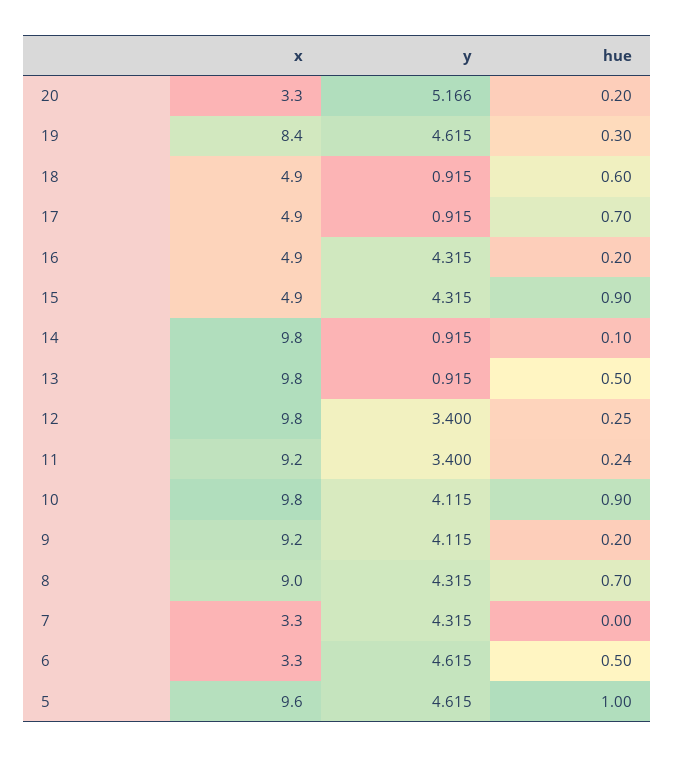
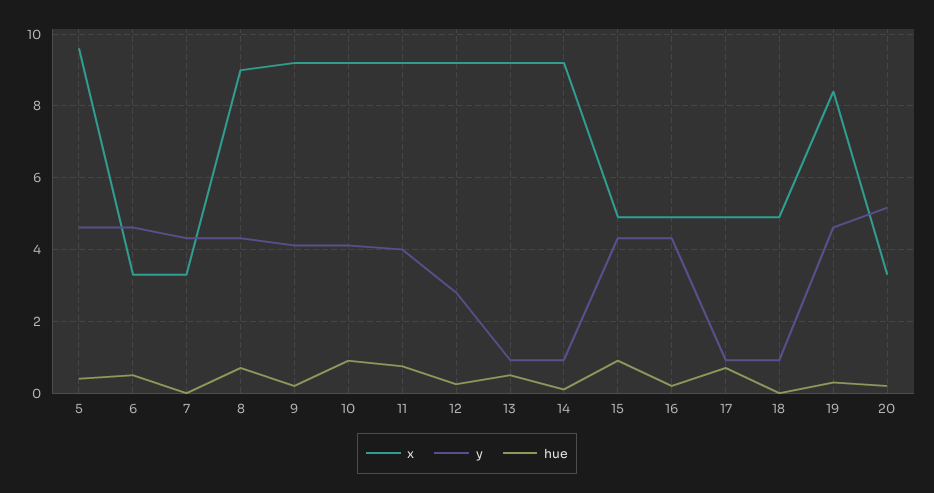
  {
    "x": {
      "20": 3.3,
      "19": 8.4,
      "18": 4.9,
      "17": 4.9,
      "16": 4.9,
      "15": 4.9,
-     "14": 9.8,
+     "14": 9.2,
-     "13": 9.8,
+     "13": 9.2,
-     "12": 9.8,
+     "12": 9.2,
      "11": 9.2,
-     "10": 9.8,
+     "10": 9.2,
      "9": 9.2,
      "8": 9,
      "7": 3.3,
      "6": 3.3,
      "5": 9.6
    },
    "y": {
      "20": 5.166,
      "19": 4.615,
      "18": 0.915,
      "17": 0.915,
      "16": 4.315,
      "15": 4.315,
      "14": 0.915,
      "13": 0.915,
-     "12": 3.4,
+     "12": 2.8,
-     "11": 3.4,
+     "11": 4,
      "10": 4.115,
      "9": 4.115,
      "8": 4.315,
      "7": 4.315,
      "6": 4.615,
      "5": 4.615
    },
    "hue": {
      "20": 0.2,
      "19": 0.3,
-     "18": 0.6,
+     "18": 0,
      "17": 0.7,
      "16": 0.2,
      "15": 0.9,
      "14": 0.1,
      "13": 0.5,
      "12": 0.25,
-     "11": 0.24,
+     "11": 0.8,
      "10": 0.9,
      "9": 0.2,
      "8": 0.7,
      "7": 0,
      "6": 0.5,
-     "5": 1
+     "5": 0.4
    }
  }

